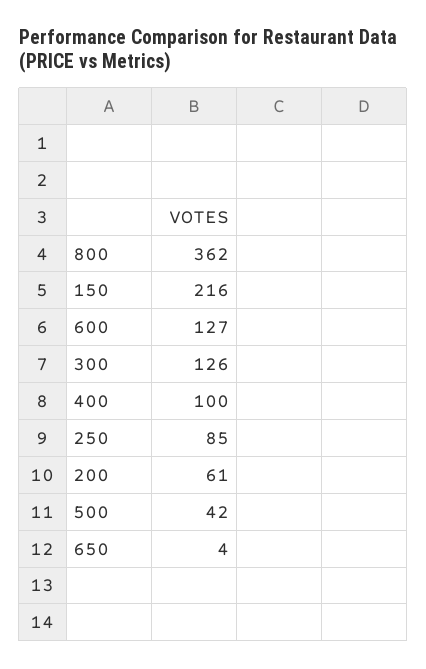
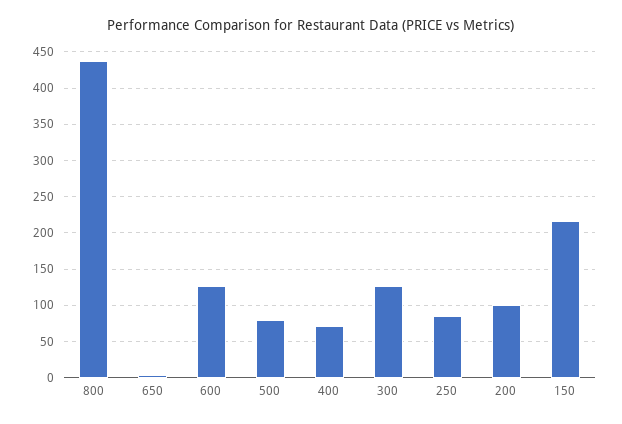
  {
-   "800": 362,
+   "800": 440,
    "150": 216,
    "600": 127,
    "300": 126,
-   "400": 100,
+   "400": 70,
    "250": 85,
-   "200": 61,
+   "200": 100,
-   "500": 42,
+   "500": 80,
    "650": 4
  }

